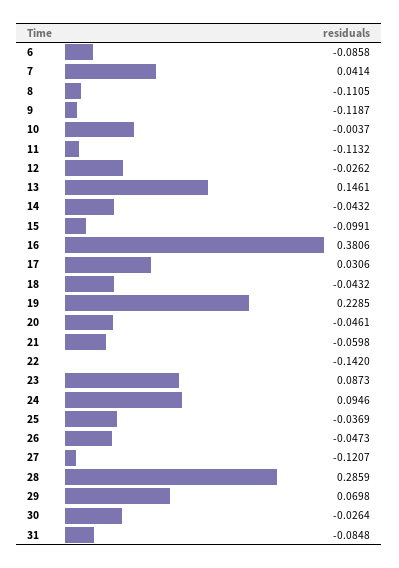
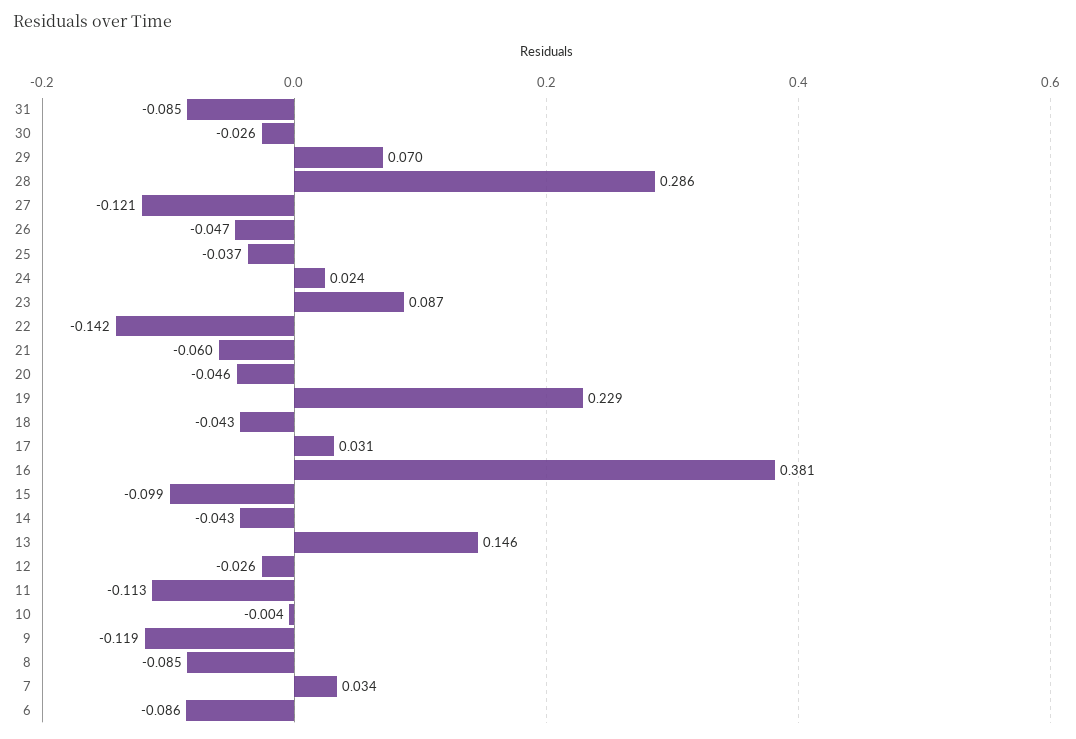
  {
    "6": -0.0858,
-   "7": 0.0414,
+   "7": 0.034,
-   "8": -0.1105,
+   "8": -0.085,
    "9": -0.1187,
    "10": -0.0037,
    "11": -0.1132,
    "12": -0.0262,
    "13": 0.1461,
    "14": -0.0432,
    "15": -0.0991,
    "16": 0.3806,
    "17": 0.0306,
    "18": -0.0432,
    "19": 0.2285,
    "20": -0.0461,
    "21": -0.0598,
    "22": -0.142,
    "23": 0.0873,
-   "24": 0.0946,
+   "24": 0.024,
    "25": -0.0369,
    "26": -0.0473,
    "27": -0.1207,
    "28": 0.2859,
    "29": 0.0698,
    "30": -0.0264,
    "31": -0.0848
  }

